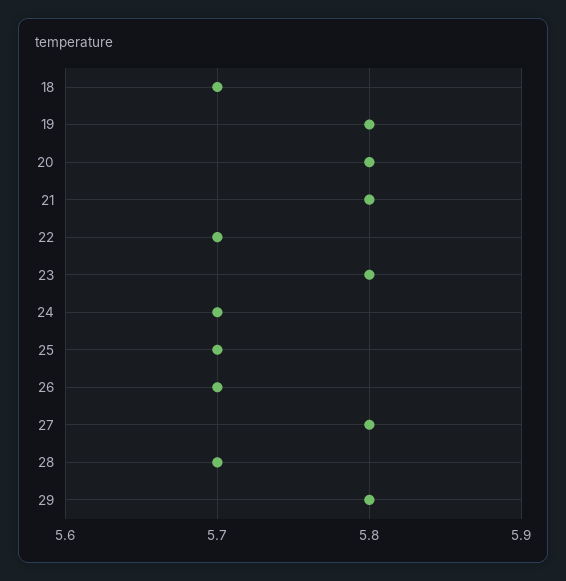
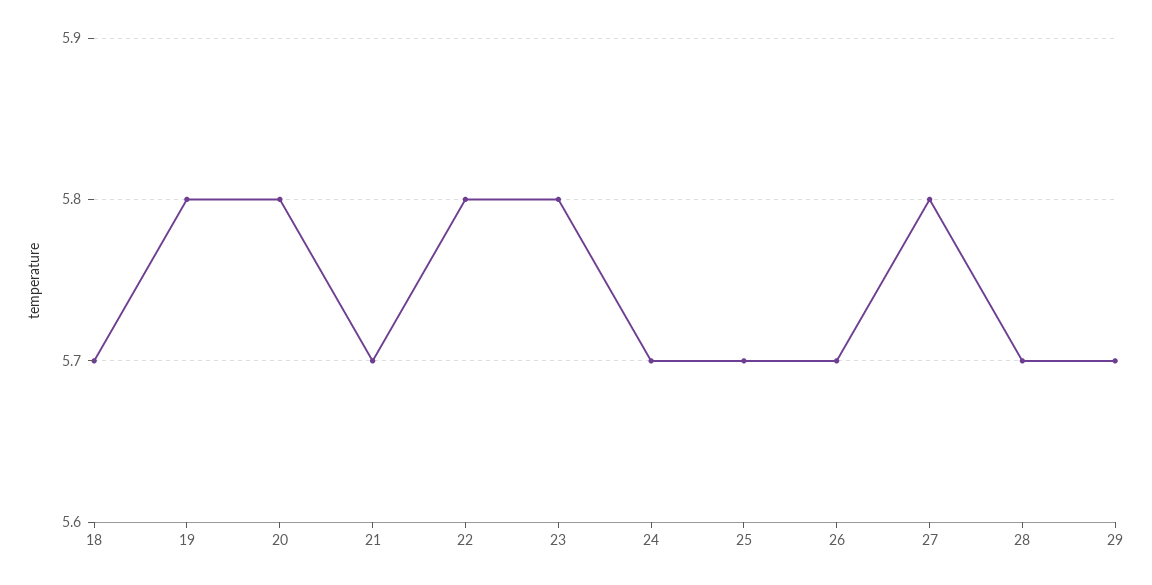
  {
    "18": 5.7,
    "19": 5.8,
    "20": 5.8,
-   "21": 5.8,
+   "21": 5.7,
-   "22": 5.7,
+   "22": 5.8,
    "23": 5.8,
    "24": 5.7,
    "25": 5.7,
    "26": 5.7,
    "27": 5.8,
    "28": 5.7,
-   "29": 5.8
+   "29": 5.7
  }

